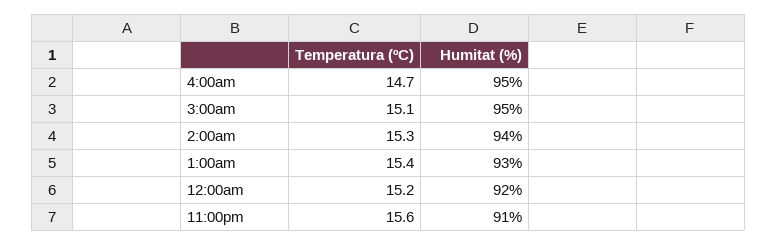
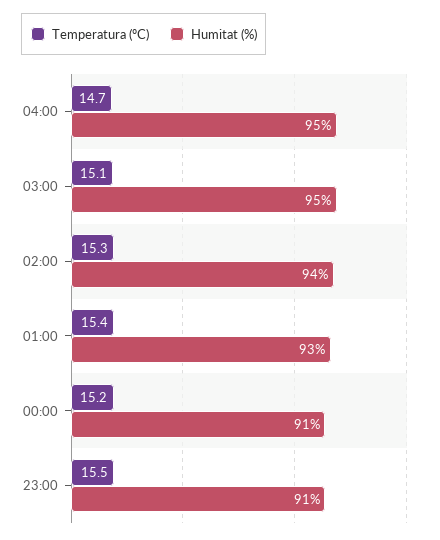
  {
    "Temperatura (ºC)": {
      "4:00am": 14.7,
      "3:00am": 15.1,
      "2:00am": 15.3,
      "1:00am": 15.4,
      "12:00am": 15.2,
-     "11:00pm": 15.6
+     "11:00pm": 15.5
    },
    "Humitat (%)": {
      "4:00am": 95,
      "3:00am": 95,
      "2:00am": 94,
      "1:00am": 93,
-     "12:00am": 92,
+     "12:00am": 91,
      "11:00pm": 91
    }
  }

